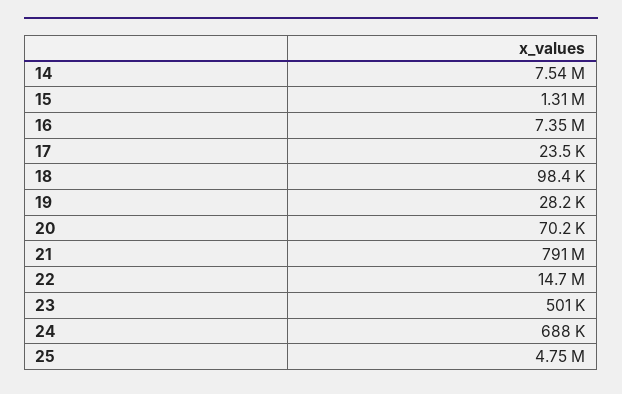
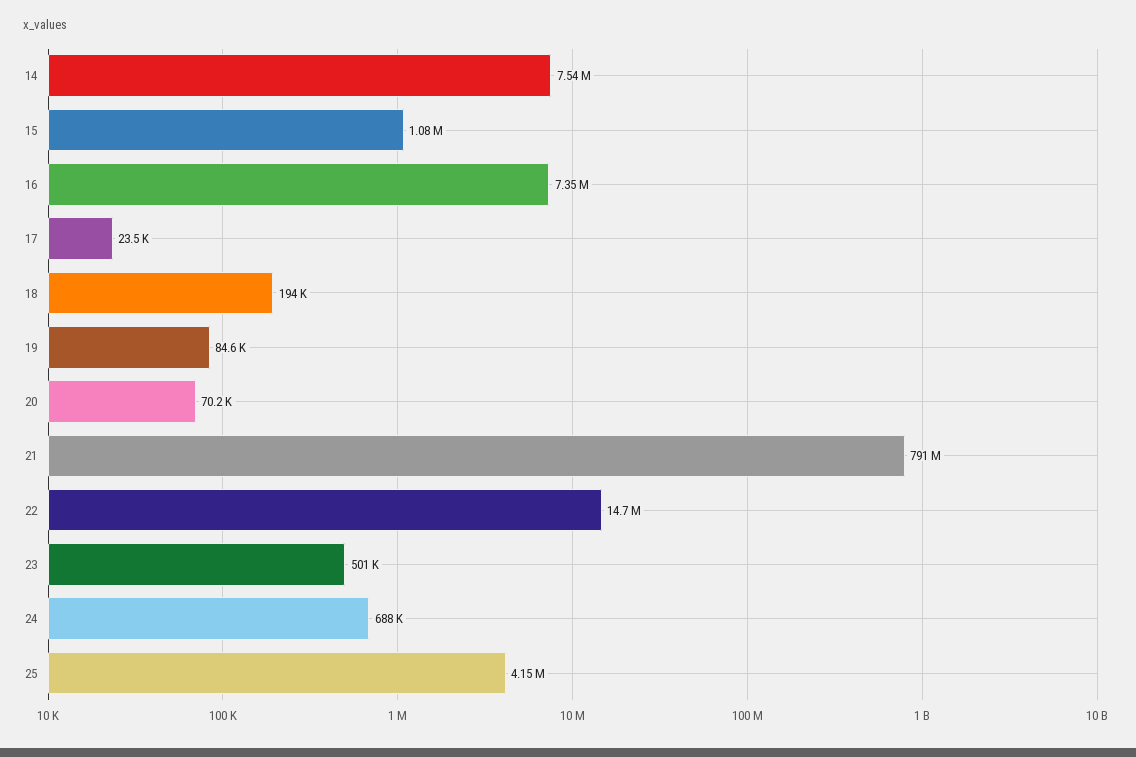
  {
    "14": 7540000,
-   "15": 1310000,
+   "15": 1080000,
    "16": 7350000,
    "17": 23500,
-   "18": 98400,
+   "18": 194000,
-   "19": 28200,
+   "19": 84600,
    "20": 70200,
    "21": 791000000,
    "22": 14700000,
    "23": 501000,
    "24": 688000,
-   "25": 4750000
+   "25": 4150000
  }

